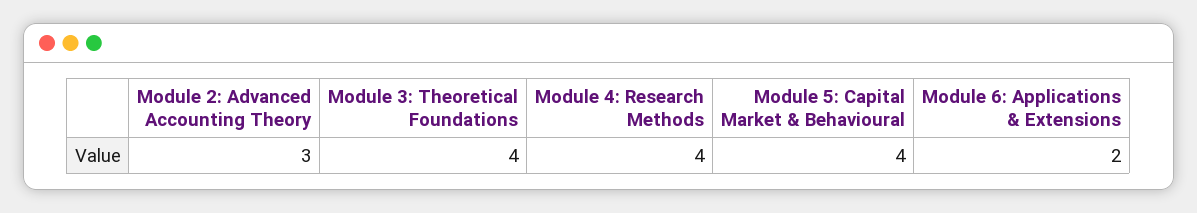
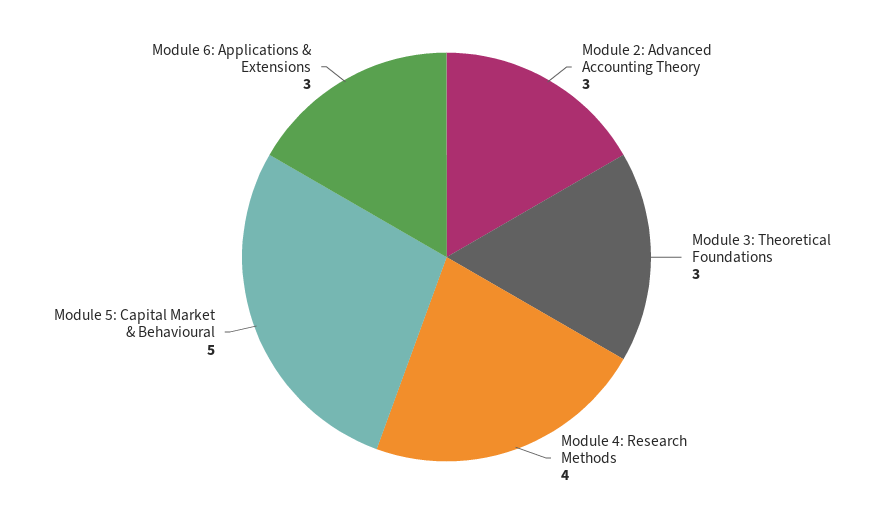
  {
    "Module 2: Advanced Accounting Theory": 3,
-   "Module 3: Theoretical Foundations": 4,
+   "Module 3: Theoretical Foundations": 3,
    "Module 4: Research Methods": 4,
-   "Module 5: Capital Market & Behavioural": 4,
+   "Module 5: Capital Market & Behavioural": 5,
-   "Module 6: Applications & Extensions": 2
+   "Module 6: Applications & Extensions": 3
  }

